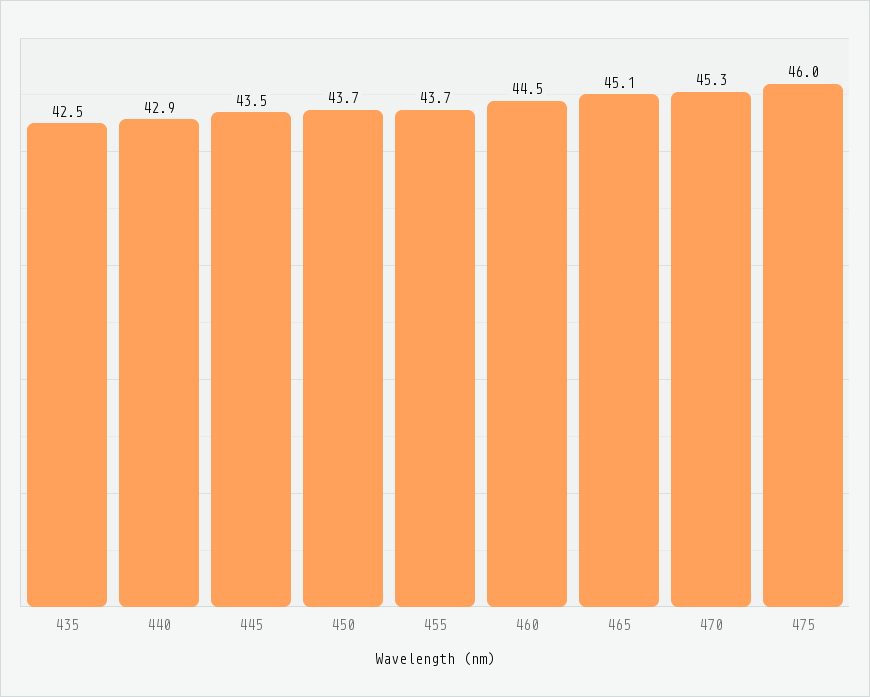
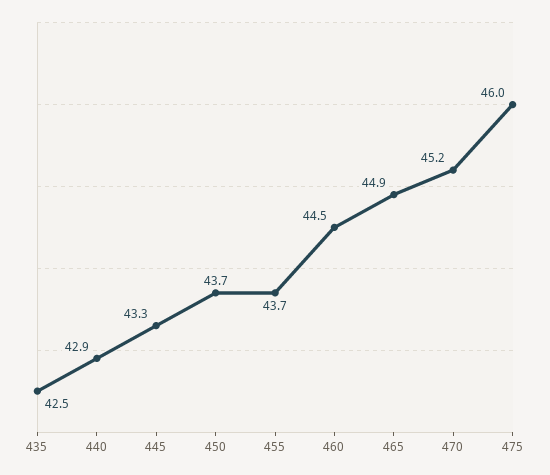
  {
    "435": 42.5,
    "440": 42.9,
-   "445": 43.5,
+   "445": 43.3,
    "450": 43.7,
    "455": 43.7,
    "460": 44.5,
-   "465": 45.1,
+   "465": 44.9,
-   "470": 45.3,
+   "470": 45.2,
    "475": 46
  }

